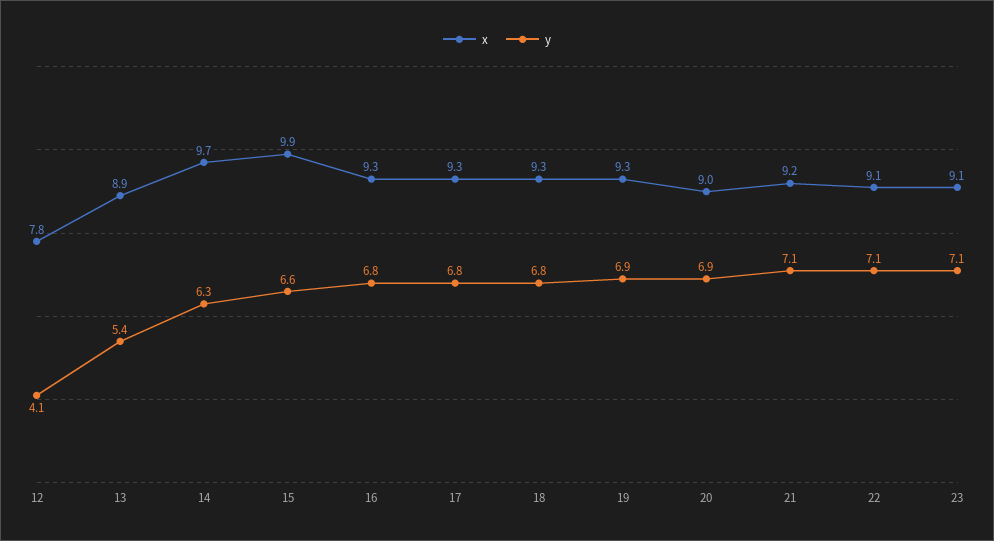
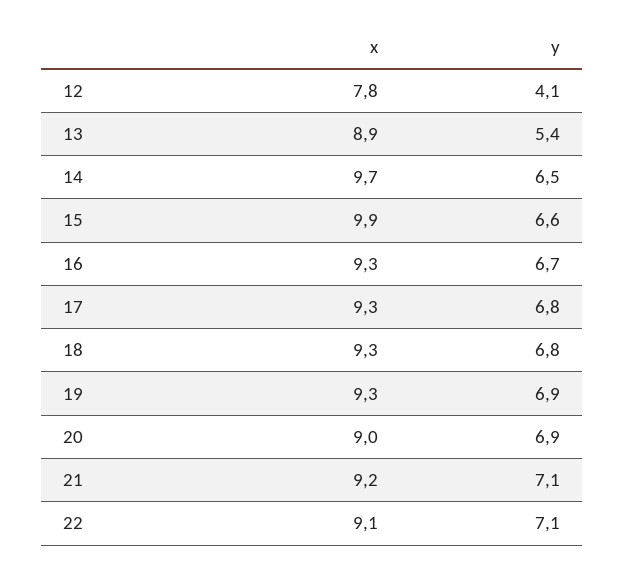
  {
    "x": {
      "12": 7.8,
      "13": 8.9,
      "14": 9.7,
      "15": 9.9,
      "16": 9.3,
      "17": 9.3,
      "18": 9.3,
      "19": 9.3,
      "20": 9,
      "21": 9.2,
-     "22": 9.1,
+     "22": 9.1
-     "23": 9.1
    },
    "y": {
      "12": 4.1,
      "13": 5.4,
-     "14": 6.3,
+     "14": 6.5,
      "15": 6.6,
-     "16": 6.8,
+     "16": 6.7,
      "17": 6.8,
      "18": 6.8,
      "19": 6.9,
      "20": 6.9,
      "21": 7.1,
-     "22": 7.1,
+     "22": 7.1
-     "23": 7.1
    }
  }

